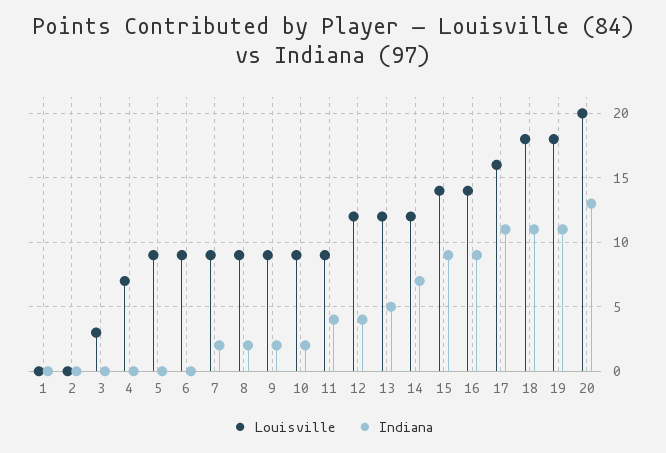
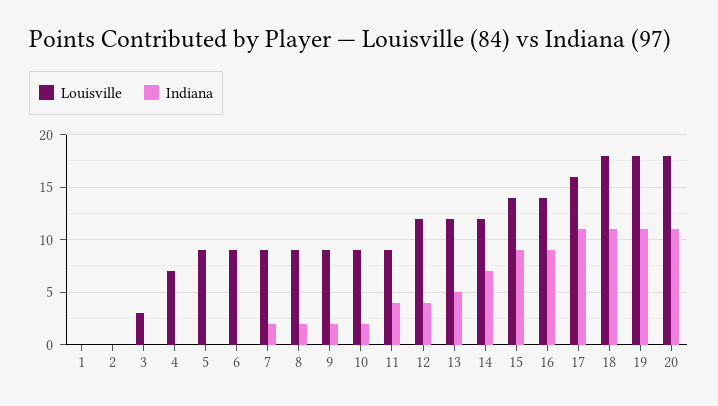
  {
    "Louisville": {
      "1": 0,
      "2": 0,
      "3": 3,
      "4": 7,
      "5": 9,
      "6": 9,
      "7": 9,
      "8": 9,
      "9": 9,
      "10": 9,
      "11": 9,
      "12": 12,
      "13": 12,
      "14": 12,
      "15": 14,
      "16": 14,
      "17": 16,
      "18": 18,
      "19": 18,
-     "20": 20
+     "20": 18
    },
    "Indiana": {
      "1": 0,
      "2": 0,
      "3": 0,
      "4": 0,
      "5": 0,
      "6": 0,
      "7": 2,
      "8": 2,
      "9": 2,
      "10": 2,
      "11": 4,
      "12": 4,
      "13": 5,
      "14": 7,
      "15": 9,
      "16": 9,
      "17": 11,
      "18": 11,
      "19": 11,
-     "20": 13
+     "20": 11
    }
  }

